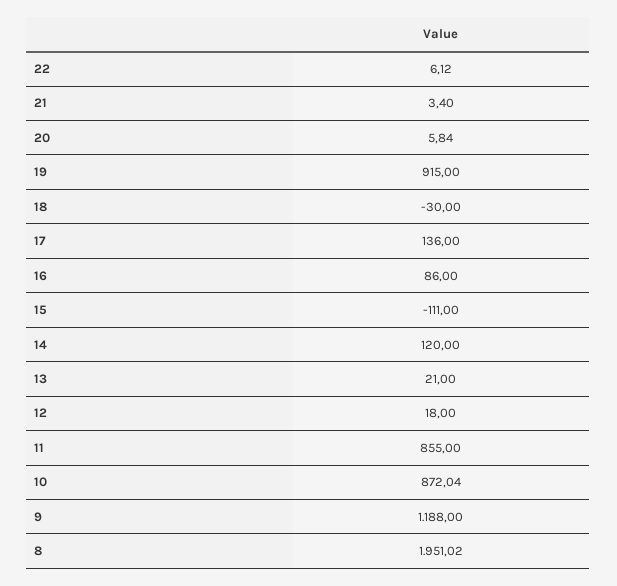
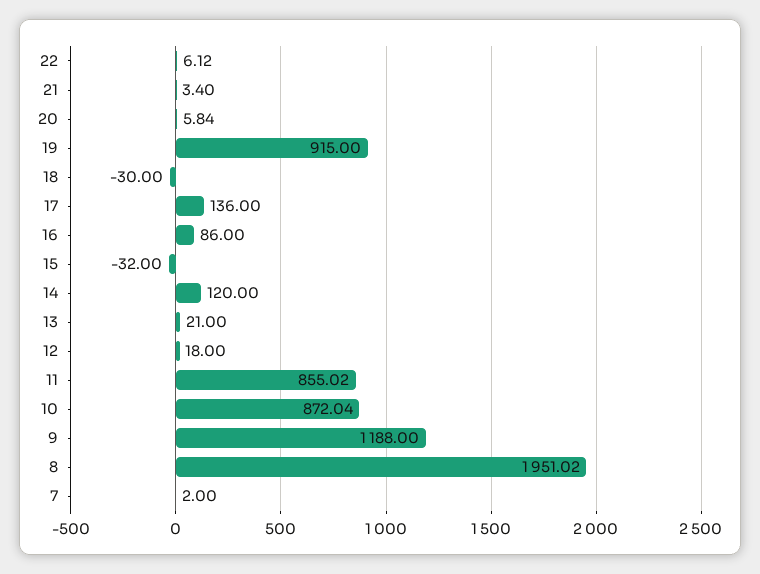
  {
    "22": 6.12,
    "21": 3.4,
    "20": 5.84,
    "19": 915,
    "18": -30,
    "17": 136,
    "16": 86,
-   "15": -111,
+   "15": -32,
    "14": 120,
    "13": 21,
    "12": 18,
-   "11": 855,
+   "11": 855.02,
    "10": 872.04,
    "9": 1188,
-   "8": 1951.02
+   "8": 1951.02,
+   "7": 2
  }

